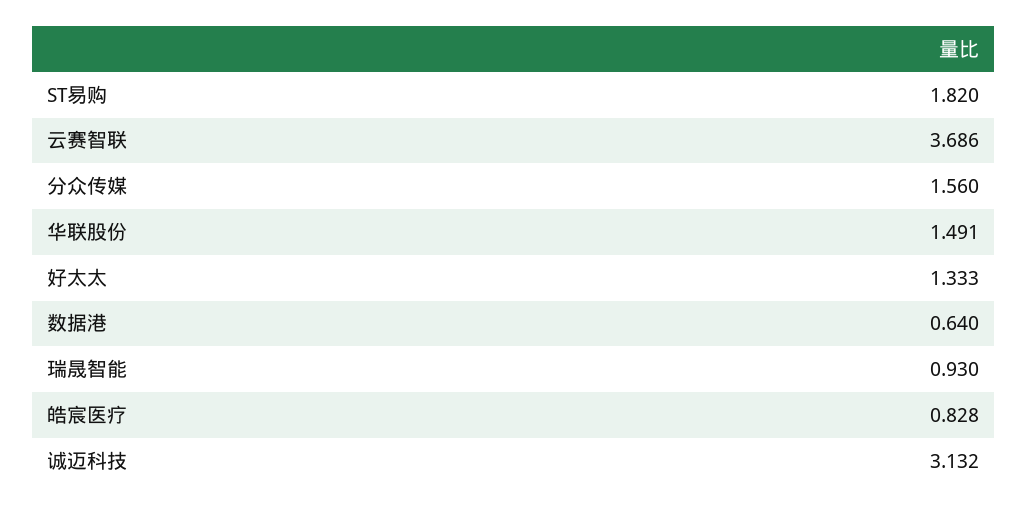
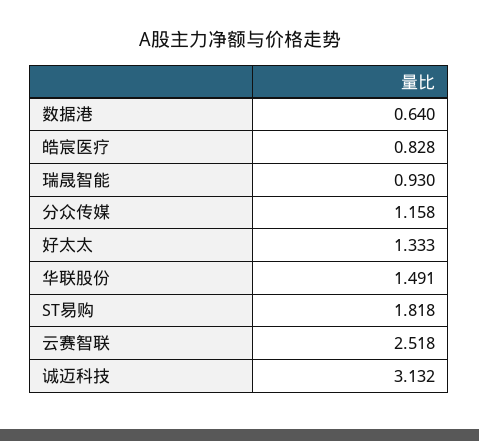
  {
-   "ST易购": 1.82,
+   "ST易购": 1.818,
-   "云赛智联": 3.686,
+   "云赛智联": 2.518,
-   "分众传媒": 1.56,
+   "分众传媒": 1.158,
    "华联股份": 1.491,
    "好太太": 1.333,
    "数据港": 0.64,
    "瑞晟智能": 0.93,
    "皓宸医疗": 0.828,
    "诚迈科技": 3.132
  }

